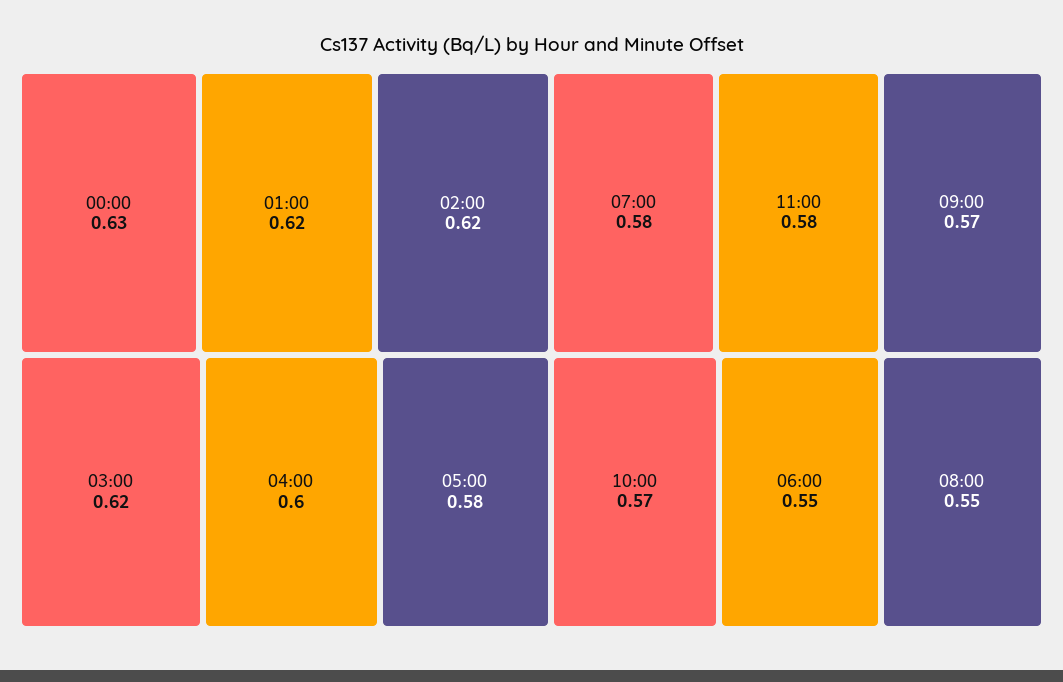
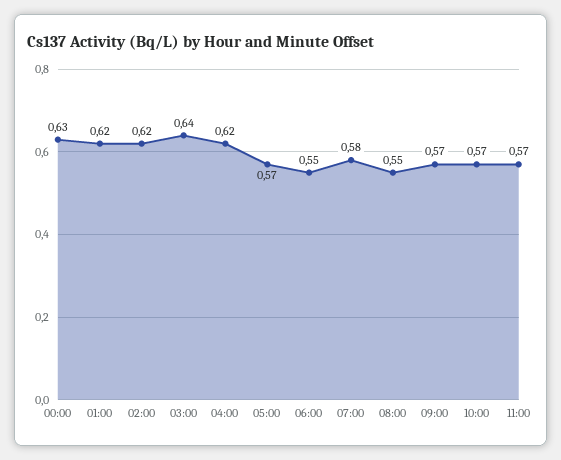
  {
    "00:00": 0.63,
    "01:00": 0.62,
    "02:00": 0.62,
-   "03:00": 0.62,
+   "03:00": 0.64,
-   "04:00": 0.6,
+   "04:00": 0.62,
-   "05:00": 0.58,
+   "05:00": 0.57,
    "07:00": 0.58,
-   "11:00": 0.58,
+   "11:00": 0.57,
    "09:00": 0.57,
    "10:00": 0.57,
    "06:00": 0.55,
    "08:00": 0.55
  }

